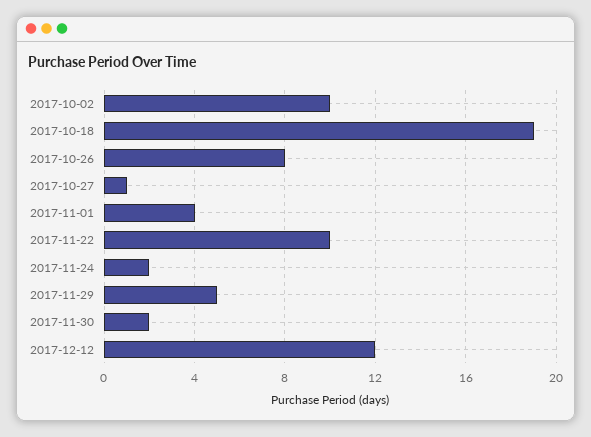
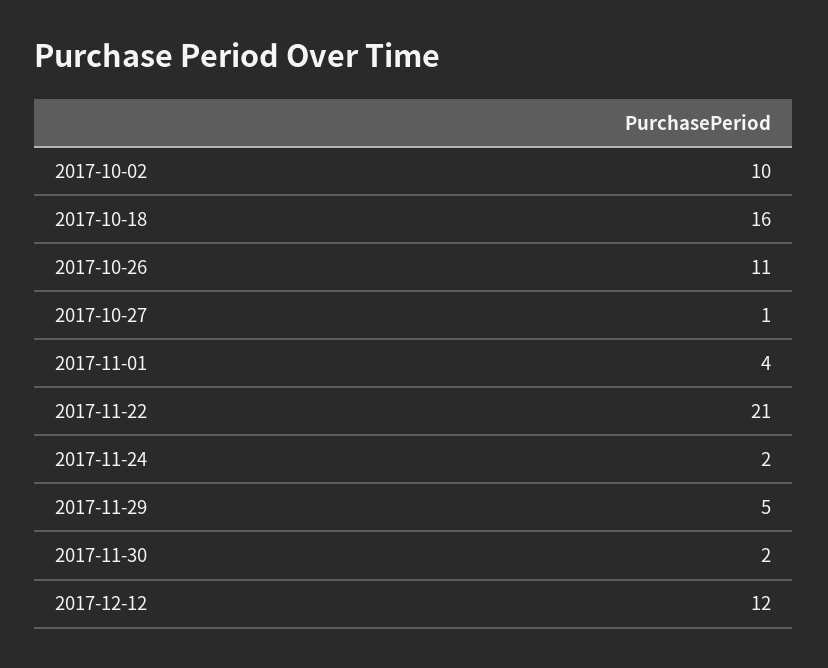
  {
    "2017-10-02": 10,
-   "2017-10-18": 19,
+   "2017-10-18": 16,
-   "2017-10-26": 8,
+   "2017-10-26": 11,
    "2017-10-27": 1,
    "2017-11-01": 4,
-   "2017-11-22": 10,
+   "2017-11-22": 21,
    "2017-11-24": 2,
    "2017-11-29": 5,
    "2017-11-30": 2,
    "2017-12-12": 12
  }

